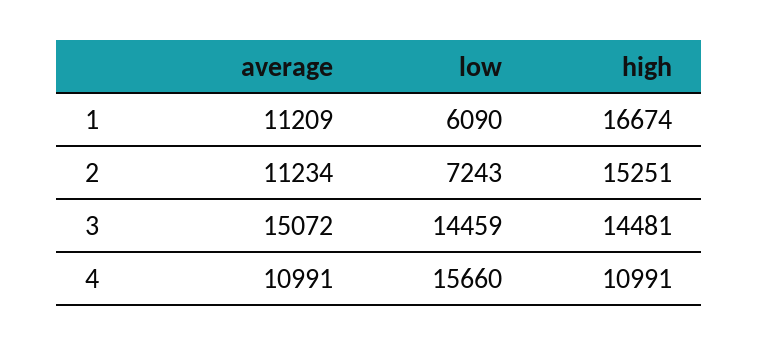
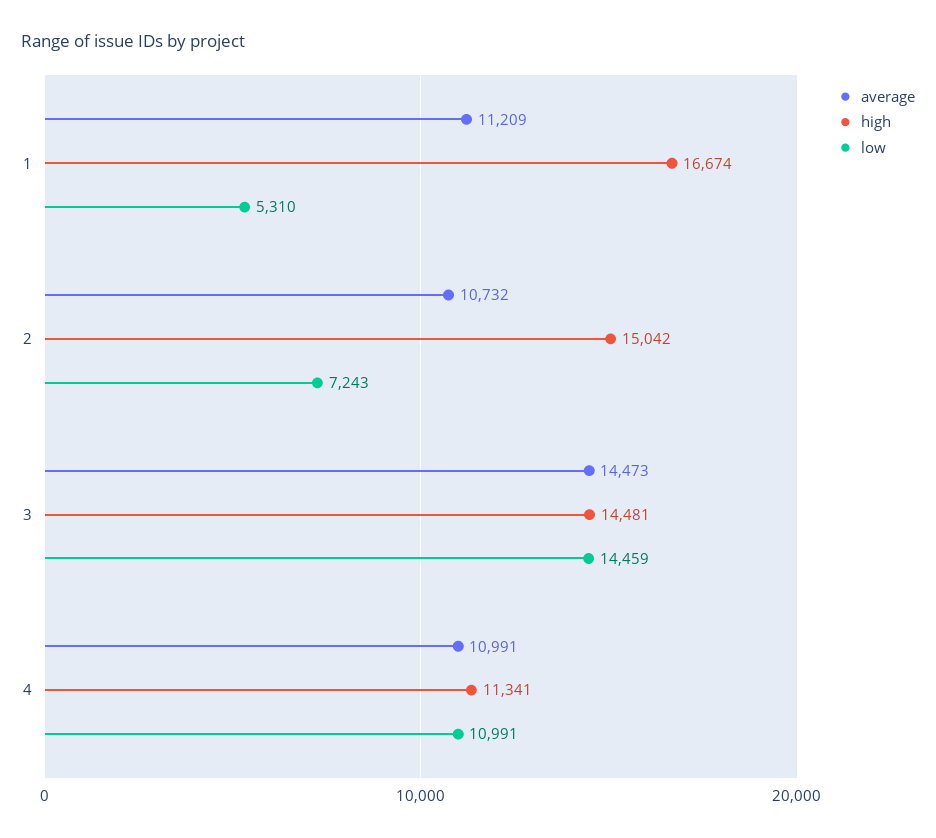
  {
    "average": {
      "1": 11209,
-     "2": 11234,
+     "2": 10732,
-     "3": 15072,
+     "3": 14473,
      "4": 10991
    },
    "low": {
-     "1": 6090,
+     "1": 5310,
      "2": 7243,
      "3": 14459,
-     "4": 15660
+     "4": 10991
    },
    "high": {
      "1": 16674,
-     "2": 15251,
+     "2": 15042,
      "3": 14481,
-     "4": 10991
+     "4": 11341
    }
  }

